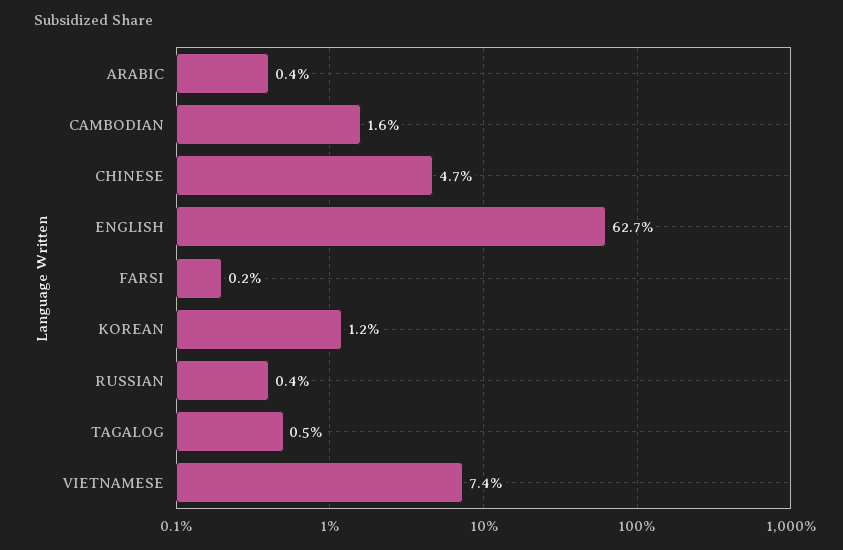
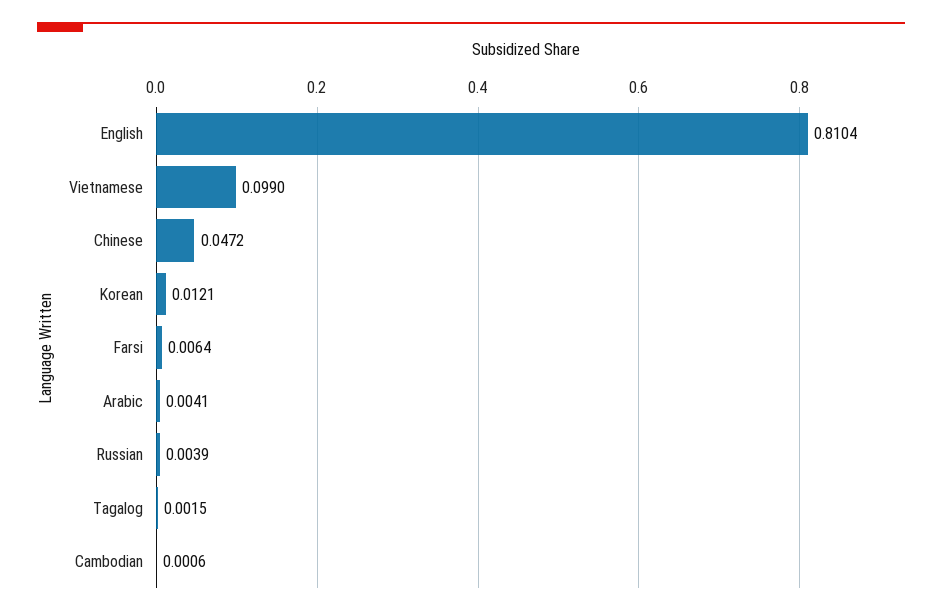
  {
    "ARABIC": 0.0041,
-   "CAMBODIAN": 0.016,
+   "CAMBODIAN": 0.0006,
    "CHINESE": 0.0472,
-   "ENGLISH": 0.627,
+   "ENGLISH": 0.8104,
-   "FARSI": 0.002,
+   "FARSI": 0.0064,
    "KOREAN": 0.0121,
    "RUSSIAN": 0.0039,
-   "TAGALOG": 0.005,
+   "TAGALOG": 0.0015,
-   "VIETNAMESE": 0.074
+   "VIETNAMESE": 0.099
  }

